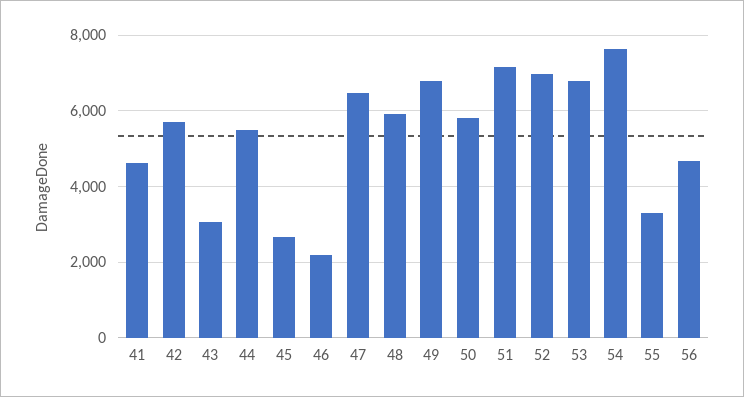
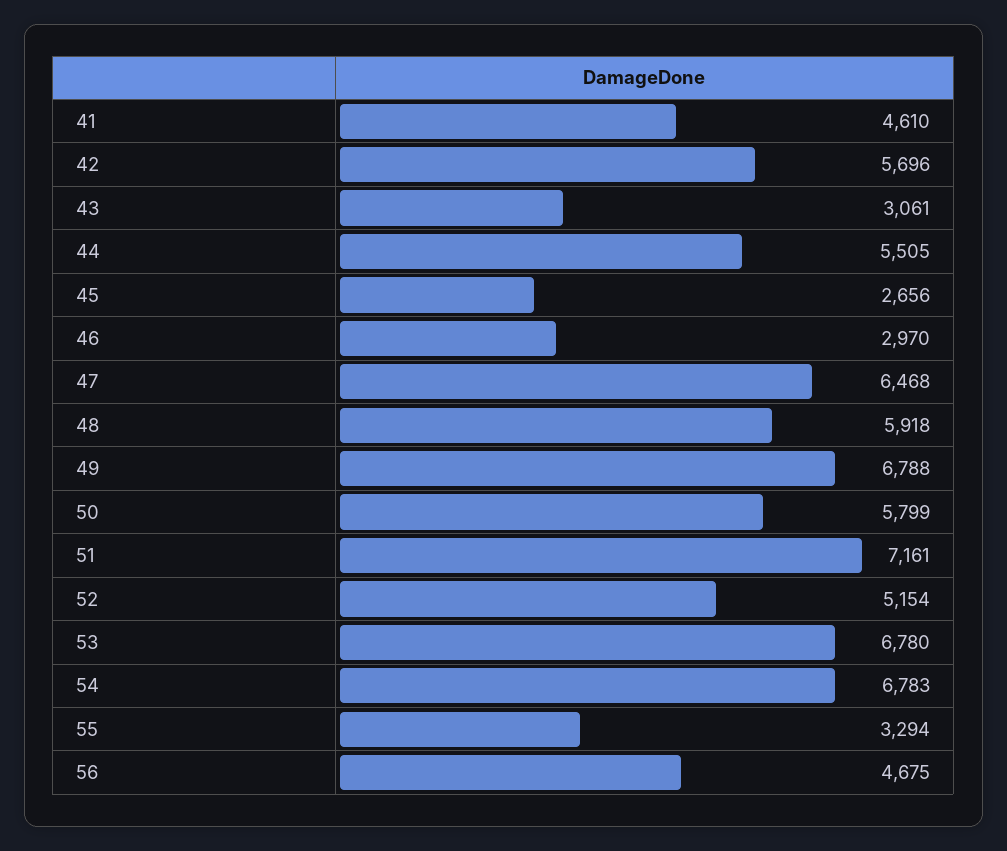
  {
    "41": 4610,
    "42": 5696,
    "43": 3061,
    "44": 5505,
    "45": 2656,
-   "46": 2200,
+   "46": 2970,
    "47": 6468,
    "48": 5918,
    "49": 6788,
    "50": 5799,
    "51": 7161,
-   "52": 7000,
+   "52": 5154,
    "53": 6780,
-   "54": 7600,
+   "54": 6783,
    "55": 3294,
    "56": 4675
  }

